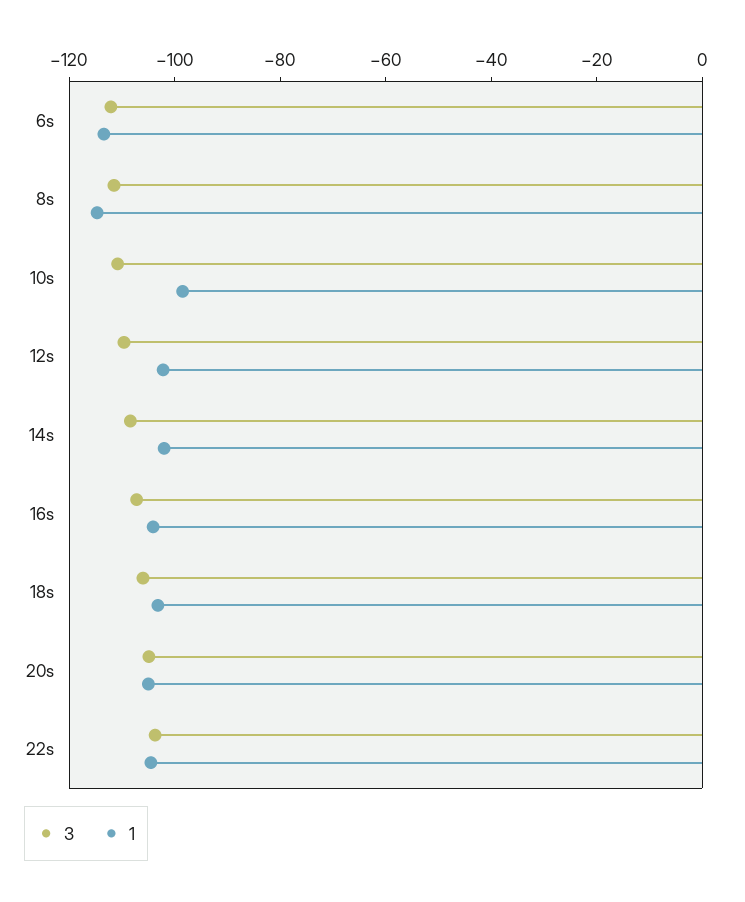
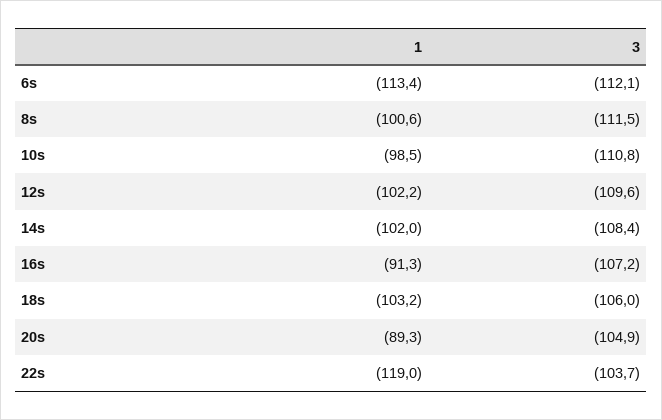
  {
    "3": {
      "6s": -112.1,
      "8s": -111.5,
      "10s": -110.8,
      "12s": -109.6,
      "14s": -108.4,
      "16s": -107.2,
      "18s": -106,
      "20s": -104.9,
      "22s": -103.7
    },
    "1": {
      "6s": -113.4,
-     "8s": -115,
+     "8s": -100.6,
      "10s": -98.5,
      "12s": -102.2,
      "14s": -102,
-     "16s": -105,
+     "16s": -91.3,
      "18s": -103.2,
-     "20s": -105,
+     "20s": -89.3,
-     "22s": -105
+     "22s": -119
    }
  }

